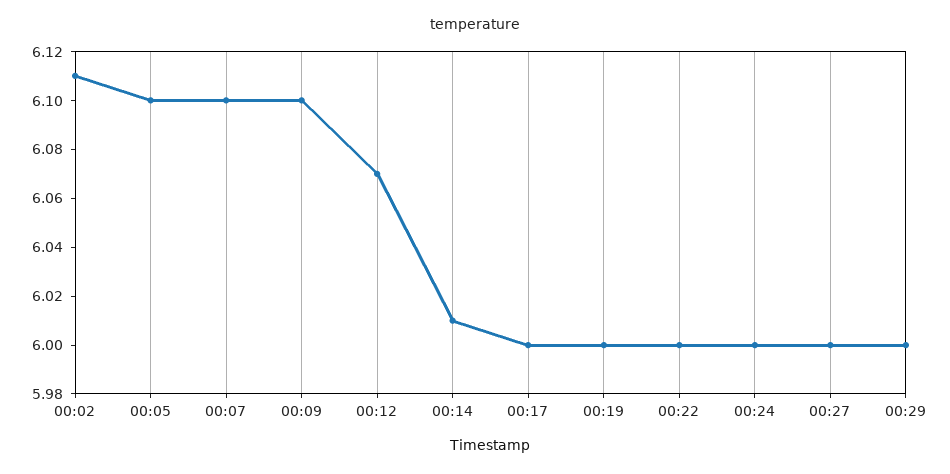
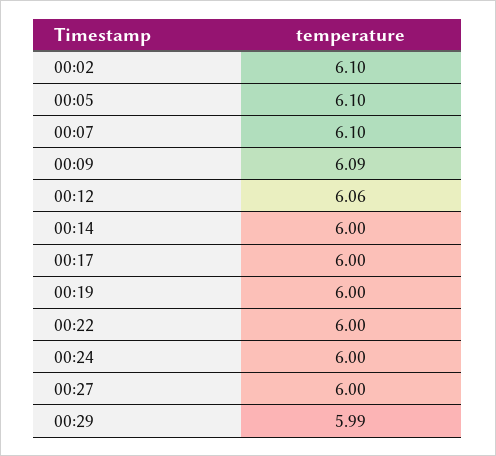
  {
-   "00:02": 6.11,
+   "00:02": 6.1,
    "00:05": 6.1,
    "00:07": 6.1,
-   "00:09": 6.1,
+   "00:09": 6.09,
-   "00:12": 6.07,
+   "00:12": 6.06,
-   "00:14": 6.01,
+   "00:14": 6,
    "00:17": 6,
    "00:19": 6,
    "00:22": 6,
    "00:24": 6,
    "00:27": 6,
-   "00:29": 6
+   "00:29": 5.99
  }

